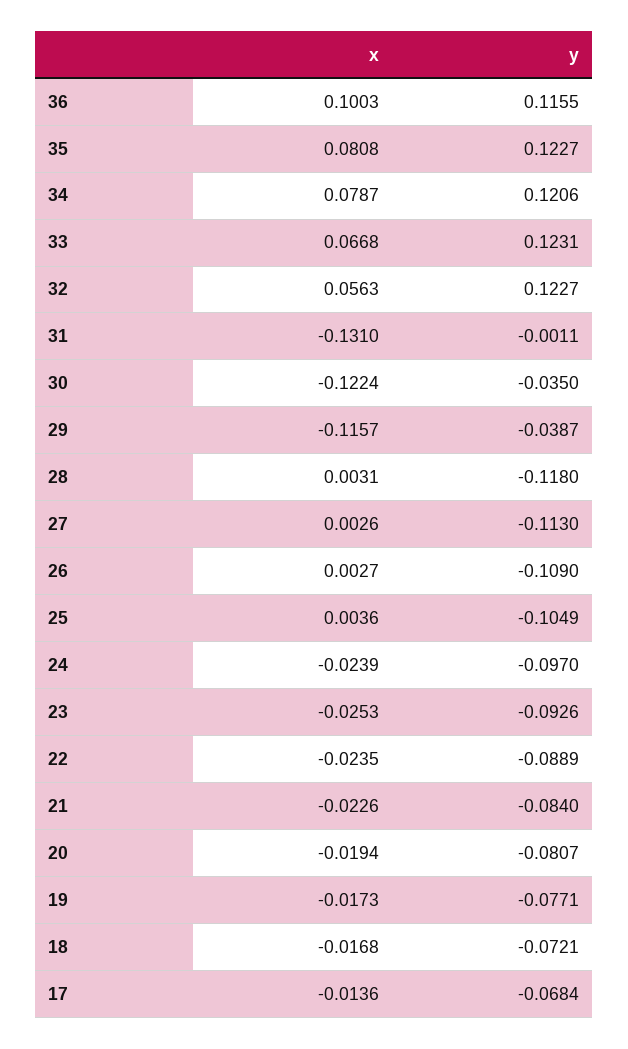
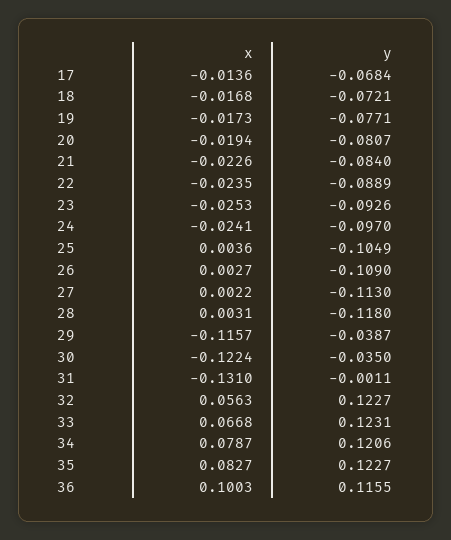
  {
    "x": {
      "36": 0.1003,
-     "35": 0.0808,
+     "35": 0.0827,
      "34": 0.0787,
      "33": 0.0668,
      "32": 0.0563,
      "31": -0.131,
      "30": -0.1224,
      "29": -0.1157,
      "28": 0.0031,
-     "27": 0.0026,
+     "27": 0.0022,
      "26": 0.0027,
      "25": 0.0036,
-     "24": -0.0239,
+     "24": -0.0241,
      "23": -0.0253,
      "22": -0.0235,
      "21": -0.0226,
      "20": -0.0194,
      "19": -0.0173,
      "18": -0.0168,
      "17": -0.0136
    },
    "y": {
      "36": 0.1155,
      "35": 0.1227,
      "34": 0.1206,
      "33": 0.1231,
      "32": 0.1227,
      "31": -0.0011,
      "30": -0.035,
      "29": -0.0387,
      "28": -0.118,
      "27": -0.113,
      "26": -0.109,
      "25": -0.1049,
      "24": -0.097,
      "23": -0.0926,
      "22": -0.0889,
      "21": -0.084,
      "20": -0.0807,
      "19": -0.0771,
      "18": -0.0721,
      "17": -0.0684
    }
  }

